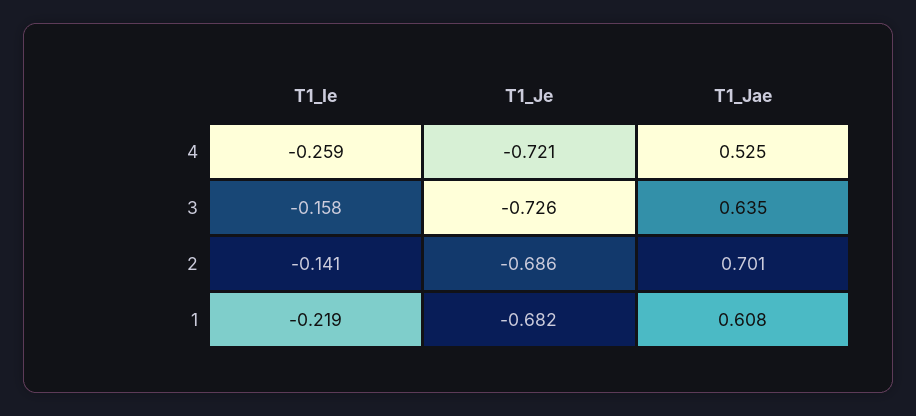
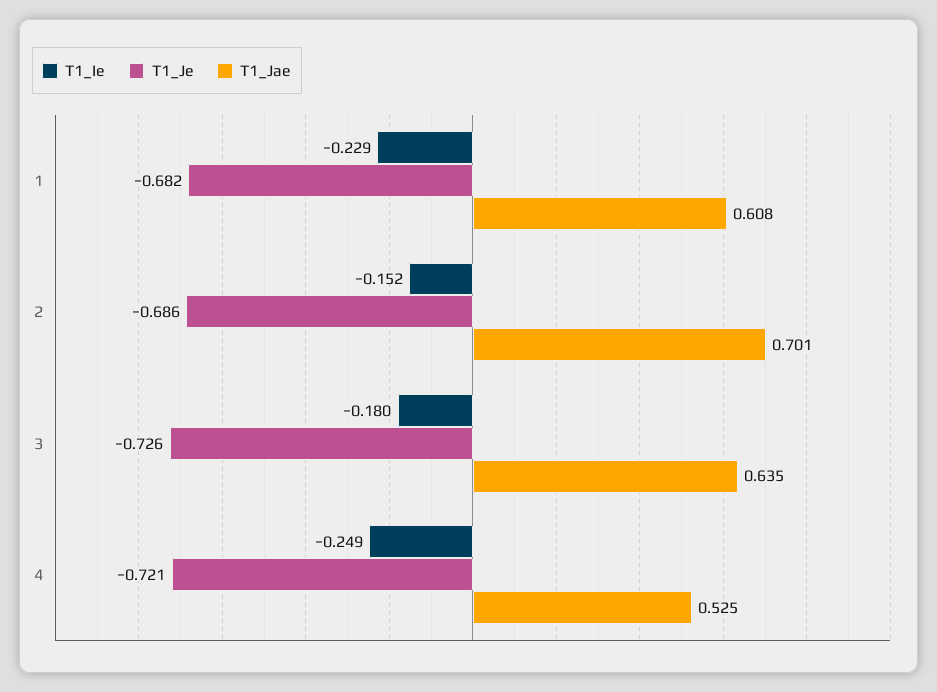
  {
    "T1_Ie": {
-     "4": -0.259,
+     "4": -0.249,
-     "3": -0.158,
+     "3": -0.18,
-     "2": -0.141,
+     "2": -0.152,
-     "1": -0.219
+     "1": -0.229
    },
    "T1_Je": {
      "4": -0.721,
      "3": -0.726,
      "2": -0.686,
      "1": -0.682
    },
    "T1_Jae": {
      "4": 0.525,
      "3": 0.635,
      "2": 0.701,
      "1": 0.608
    }
  }

